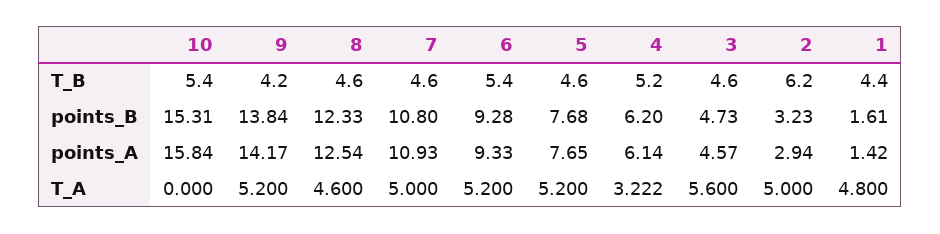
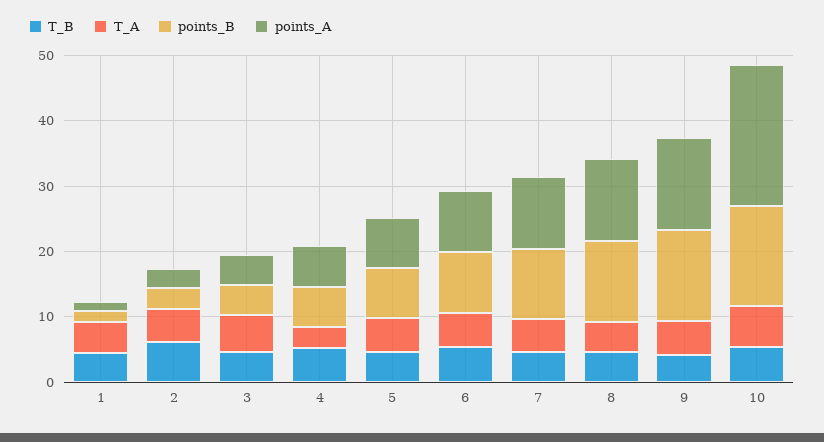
  {
    "T_B": {
      "10": 5.4,
      "9": 4.2,
      "8": 4.6,
      "7": 4.6,
      "6": 5.4,
      "5": 4.6,
      "4": 5.2,
      "3": 4.6,
      "2": 6.2,
      "1": 4.4
    },
    "points_B": {
      "10": 15.31,
      "9": 13.84,
      "8": 12.33,
      "7": 10.8,
      "6": 9.28,
      "5": 7.68,
      "4": 6.2,
      "3": 4.73,
      "2": 3.23,
      "1": 1.61
    },
    "points_A": {
-     "10": 15.84,
+     "10": 22,
      "9": 14.17,
      "8": 12.54,
      "7": 10.93,
      "6": 9.33,
      "5": 7.65,
      "4": 6.14,
      "3": 4.57,
      "2": 2.94,
      "1": 1.42
    },
    "T_A": {
-     "10": 0,
+     "10": 6,
      "9": 5.2,
      "8": 4.6,
      "7": 5,
      "6": 5.2,
      "5": 5.2,
      "4": 3.222,
      "3": 5.6,
      "2": 5,
      "1": 4.8
    }
  }

